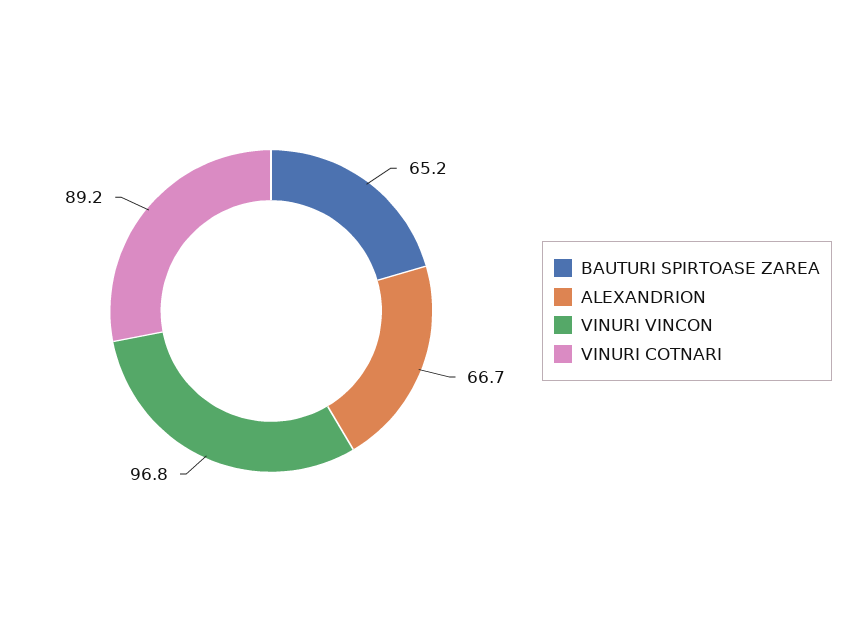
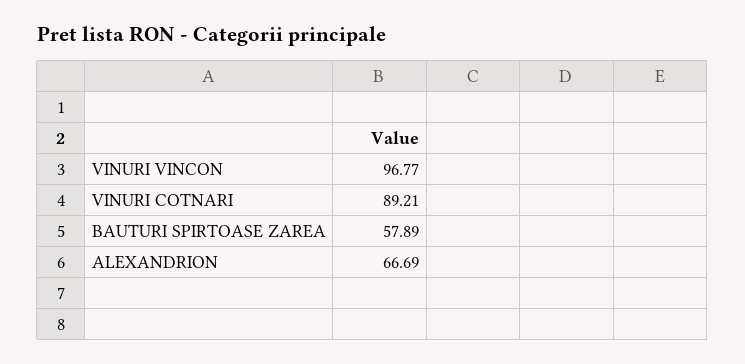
  {
-   "BAUTURI SPIRTOASE ZAREA": 65.2,
+   "BAUTURI SPIRTOASE ZAREA": 57.89,
    "ALEXANDRION": 66.69,
    "VINURI VINCON": 96.77,
    "VINURI COTNARI": 89.21
  }

